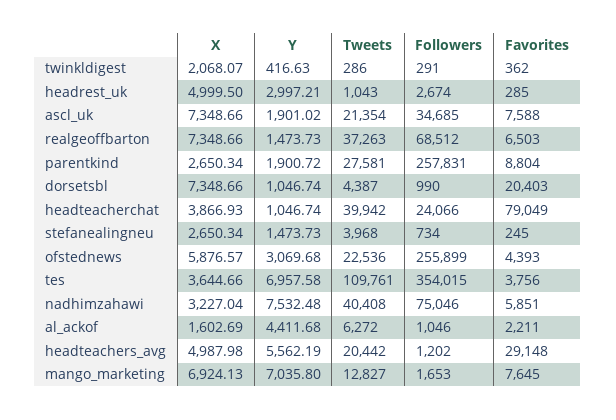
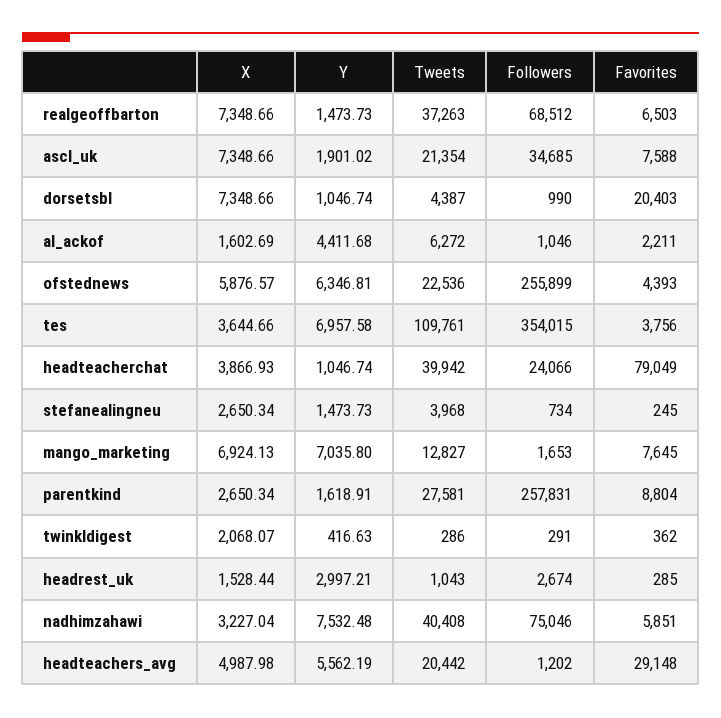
  {
    "X": {
      "twinkldigest": 2068.07,
-     "headrest_uk": 4999.5,
+     "headrest_uk": 1528.44,
      "ascl_uk": 7348.66,
      "realgeoffbarton": 7348.66,
      "parentkind": 2650.34,
      "dorsetsbl": 7348.66,
      "headteacherchat": 3866.93,
      "stefanealingneu": 2650.34,
      "ofstednews": 5876.57,
      "tes": 3644.66,
      "nadhimzahawi": 3227.04,
      "al_ackof": 1602.69,
      "headteachers_avg": 4987.98,
      "mango_marketing": 6924.13
    },
    "Y": {
      "twinkldigest": 416.63,
      "headrest_uk": 2997.21,
      "ascl_uk": 1901.02,
      "realgeoffbarton": 1473.73,
-     "parentkind": 1900.72,
+     "parentkind": 1618.91,
      "dorsetsbl": 1046.74,
      "headteacherchat": 1046.74,
      "stefanealingneu": 1473.73,
-     "ofstednews": 3069.68,
+     "ofstednews": 6346.81,
      "tes": 6957.58,
      "nadhimzahawi": 7532.48,
      "al_ackof": 4411.68,
      "headteachers_avg": 5562.19,
      "mango_marketing": 7035.8
    },
    "Tweets": {
      "twinkldigest": 286,
      "headrest_uk": 1043,
      "ascl_uk": 21354,
      "realgeoffbarton": 37263,
      "parentkind": 27581,
      "dorsetsbl": 4387,
      "headteacherchat": 39942,
      "stefanealingneu": 3968,
      "ofstednews": 22536,
      "tes": 109761,
      "nadhimzahawi": 40408,
      "al_ackof": 6272,
      "headteachers_avg": 20442,
      "mango_marketing": 12827
    },
    "Followers": {
      "twinkldigest": 291,
      "headrest_uk": 2674,
      "ascl_uk": 34685,
      "realgeoffbarton": 68512,
      "parentkind": 257831,
      "dorsetsbl": 990,
      "headteacherchat": 24066,
      "stefanealingneu": 734,
      "ofstednews": 255899,
      "tes": 354015,
      "nadhimzahawi": 75046,
      "al_ackof": 1046,
      "headteachers_avg": 1202,
      "mango_marketing": 1653
    },
    "Favorites": {
      "twinkldigest": 362,
      "headrest_uk": 285,
      "ascl_uk": 7588,
      "realgeoffbarton": 6503,
      "parentkind": 8804,
      "dorsetsbl": 20403,
      "headteacherchat": 79049,
      "stefanealingneu": 245,
      "ofstednews": 4393,
      "tes": 3756,
      "nadhimzahawi": 5851,
      "al_ackof": 2211,
      "headteachers_avg": 29148,
      "mango_marketing": 7645
    }
  }

